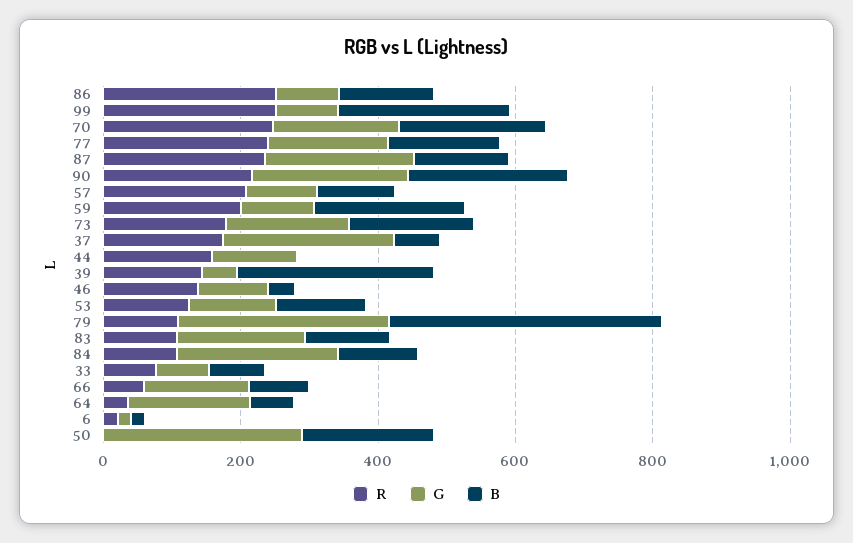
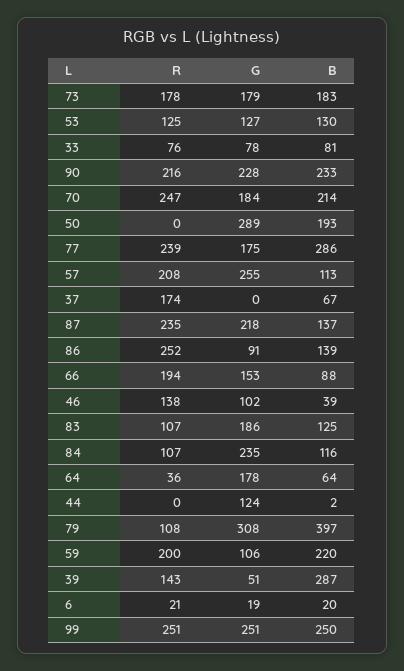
  {
    "R": {
      "86": 252,
      "99": 251,
      "70": 247,
      "77": 239,
      "87": 235,
      "90": 216,
      "57": 208,
      "59": 200,
      "73": 178,
      "37": 174,
-     "44": 150,
+     "44": 0,
      "39": 143,
      "46": 138,
      "53": 125,
      "79": 108,
      "83": 107,
      "84": 107,
      "33": 76,
-     "66": 50,
+     "66": 194,
      "64": 36,
      "6": 21,
      "50": 0
    },
    "G": {
      "86": 91,
-     "99": 100,
+     "99": 251,
      "70": 184,
      "77": 175,
      "87": 218,
      "90": 228,
-     "57": 100,
+     "57": 255,
      "59": 106,
      "73": 179,
-     "37": 250,
+     "37": 0,
      "44": 124,
      "39": 51,
      "46": 102,
      "53": 127,
      "79": 308,
      "83": 186,
      "84": 235,
      "33": 78,
      "66": 153,
      "64": 178,
      "6": 19,
      "50": 289
    },
    "B": {
      "86": 139,
      "99": 250,
      "70": 214,
-     "77": 150,
+     "77": 286,
      "87": 137,
      "90": 233,
      "57": 113,
      "59": 220,
      "73": 183,
      "37": 67,
      "44": 2,
      "39": 287,
      "46": 39,
      "53": 130,
      "79": 397,
      "83": 125,
      "84": 116,
      "33": 81,
      "66": 88,
      "64": 64,
      "6": 20,
      "50": 193
    }
  }

